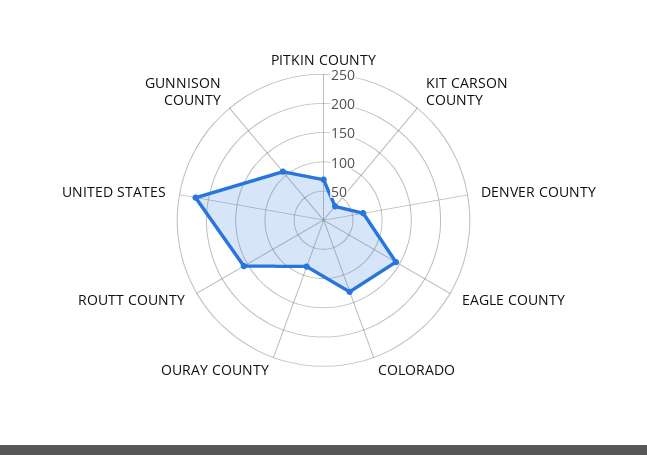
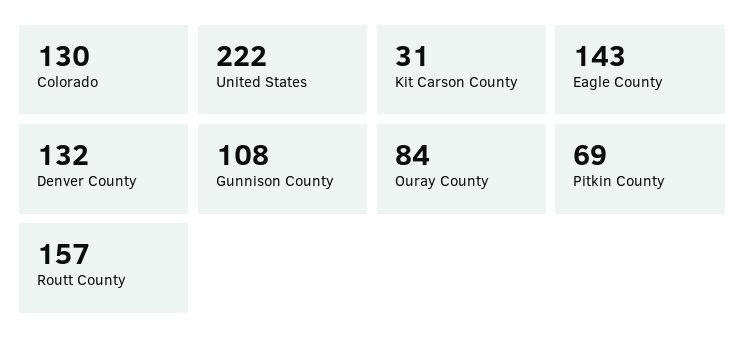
  {
    "PITKIN COUNTY": 69,
    "KIT CARSON COUNTY": 31,
-   "DENVER COUNTY": 75,
+   "DENVER COUNTY": 132,
    "EAGLE COUNTY": 143,
    "COLORADO": 130,
    "OURAY COUNTY": 84,
    "ROUTT COUNTY": 157,
    "UNITED STATES": 222,
    "GUNNISON COUNTY": 108
  }

